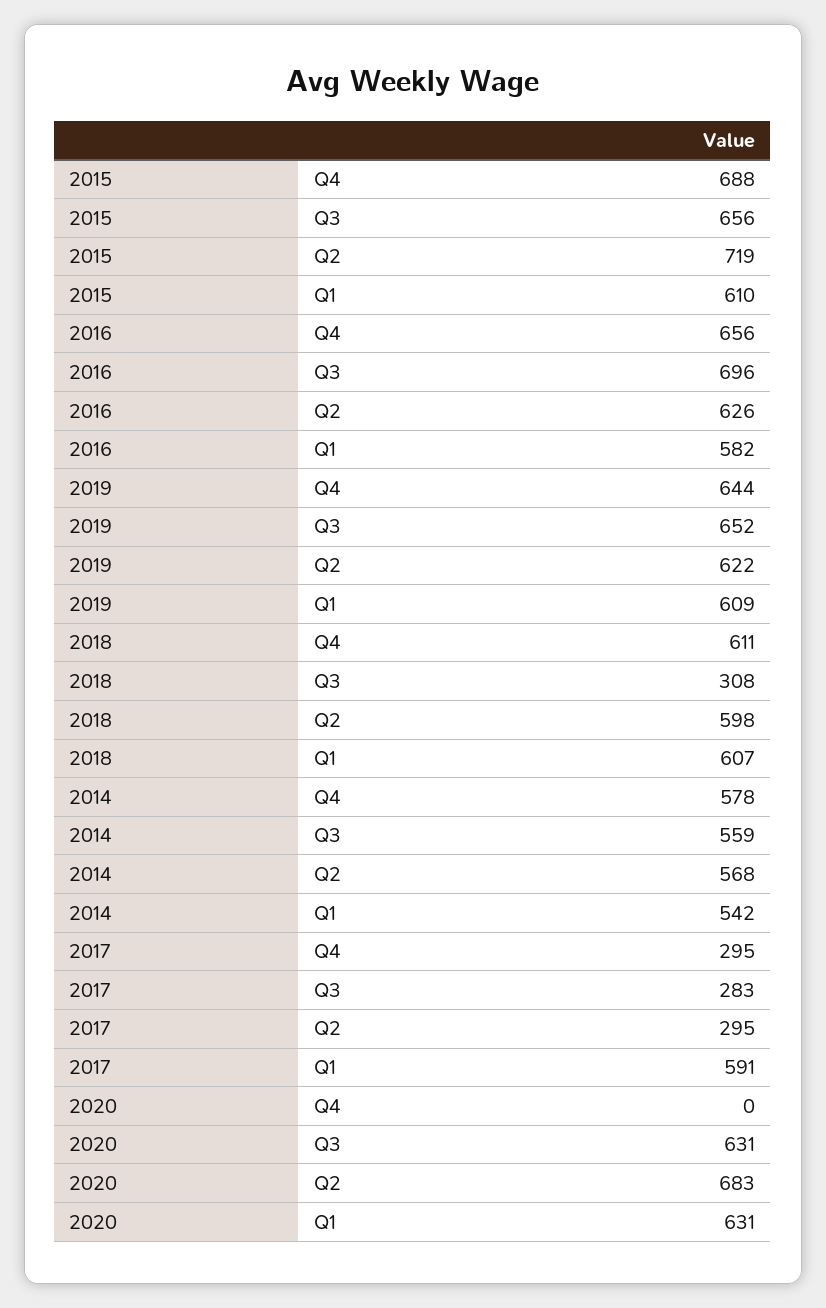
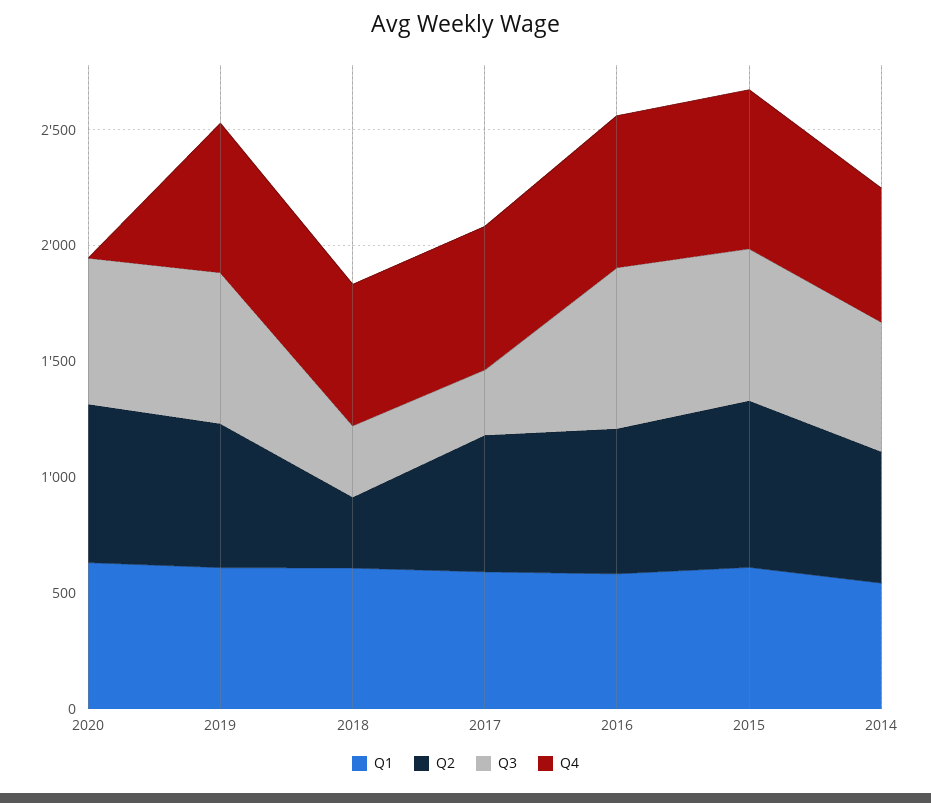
  {
    "Q4": {
      "2015": 688,
      "2016": 656,
      "2019": 644,
      "2018": 611,
      "2014": 578,
-     "2017": 295,
+     "2017": 600,
      "2020": 0
    },
    "Q3": {
      "2015": 656,
      "2016": 696,
      "2019": 652,
      "2018": 308,
      "2014": 559,
      "2017": 283,
      "2020": 631
    },
    "Q2": {
      "2015": 719,
      "2016": 626,
      "2019": 622,
-     "2018": 598,
+     "2018": 300,
      "2014": 568,
-     "2017": 295,
+     "2017": 600,
      "2020": 683
    },
    "Q1": {
      "2015": 610,
      "2016": 582,
      "2019": 609,
      "2018": 607,
      "2014": 542,
      "2017": 591,
      "2020": 631
    }
  }

